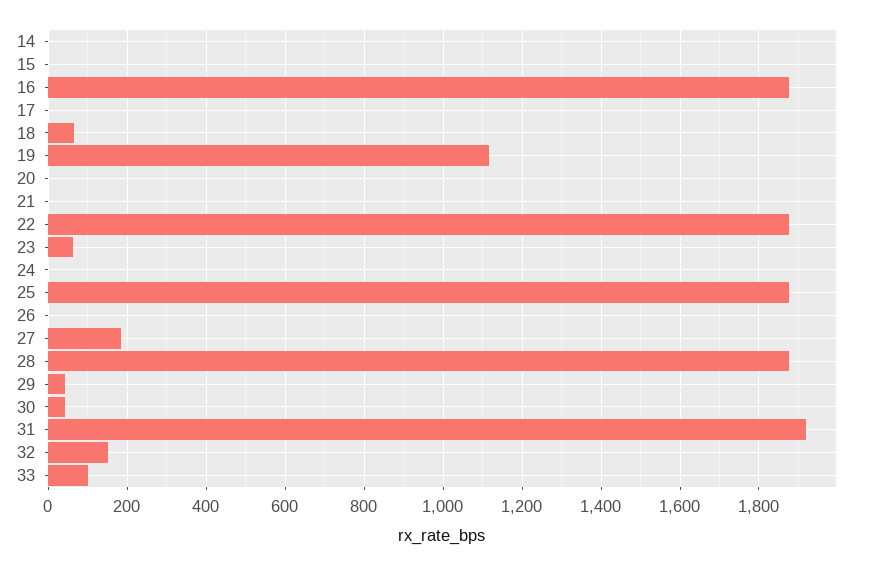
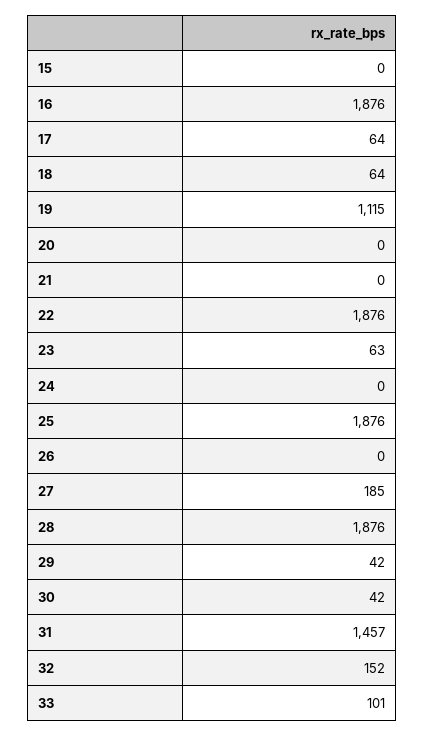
  {
-   "14": 0,
    "15": 0,
    "16": 1876,
-   "17": 0,
+   "17": 64,
    "18": 64,
    "19": 1115,
    "20": 0,
    "21": 0,
    "22": 1876,
    "23": 63,
    "24": 0,
    "25": 1876,
    "26": 0,
    "27": 185,
    "28": 1876,
    "29": 42,
    "30": 42,
-   "31": 1920,
+   "31": 1457,
    "32": 152,
    "33": 101
  }

